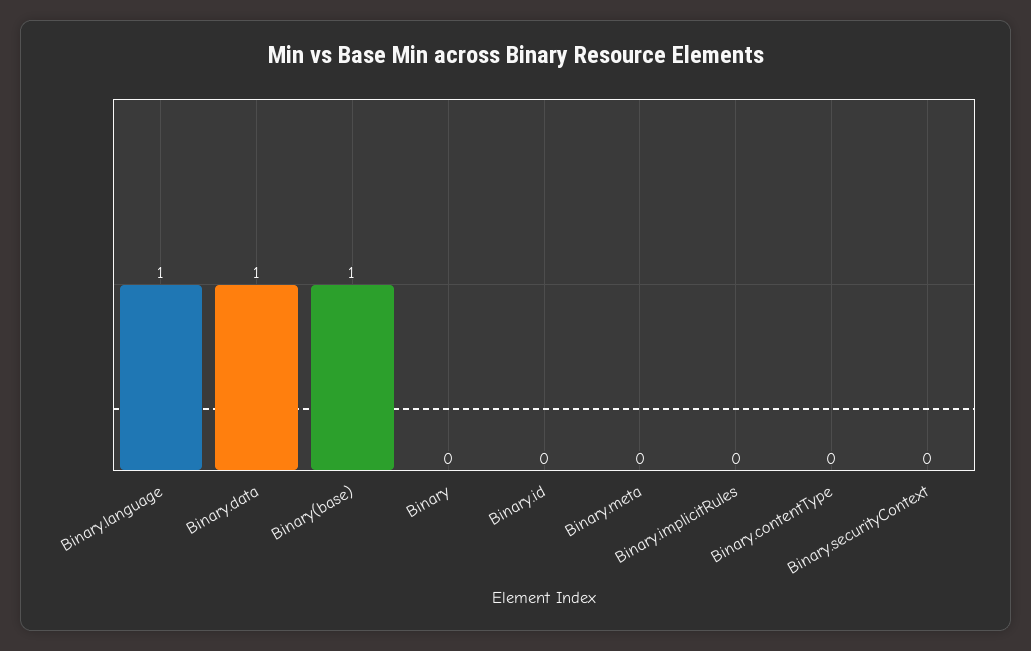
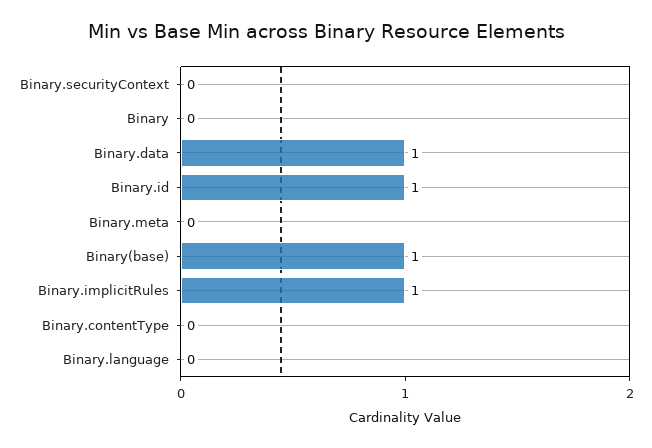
  {
-   "Binary.language": 1,
+   "Binary.language": 0,
    "Binary.data": 1,
    "Binary(base)": 1,
    "Binary": 0,
-   "Binary.id": 0,
+   "Binary.id": 1,
    "Binary.meta": 0,
-   "Binary.implicitRules": 0,
+   "Binary.implicitRules": 1,
    "Binary.contentType": 0,
    "Binary.securityContext": 0
  }

